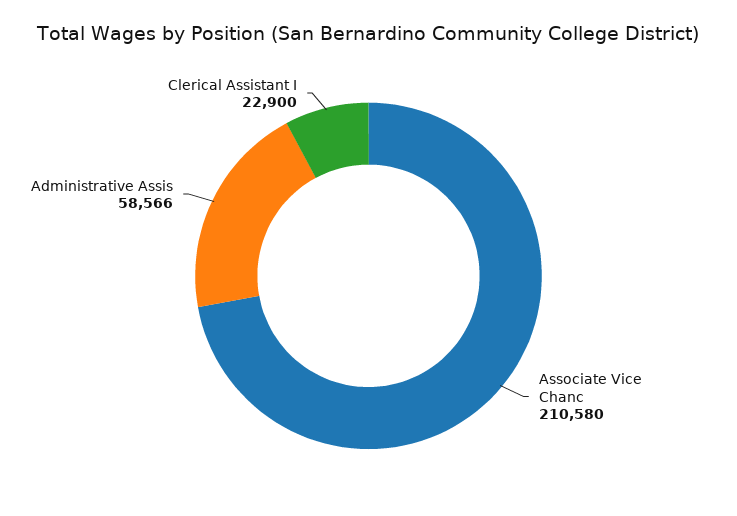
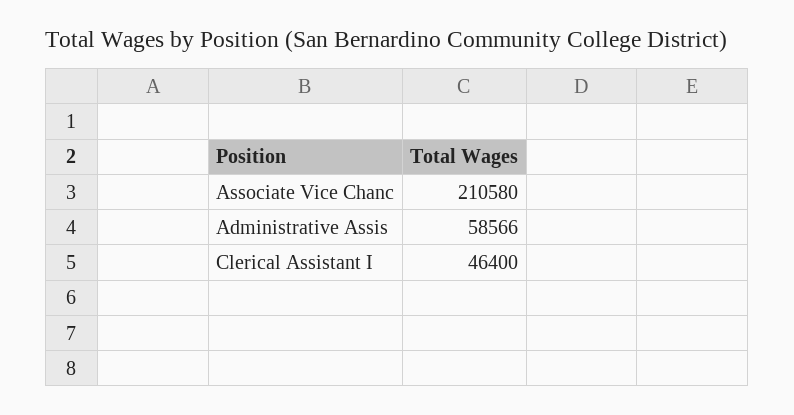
  {
    "Associate Vice Chanc": 210580,
    "Administrative Assis": 58566,
-   "Clerical Assistant I": 22900
+   "Clerical Assistant I": 46400
  }

